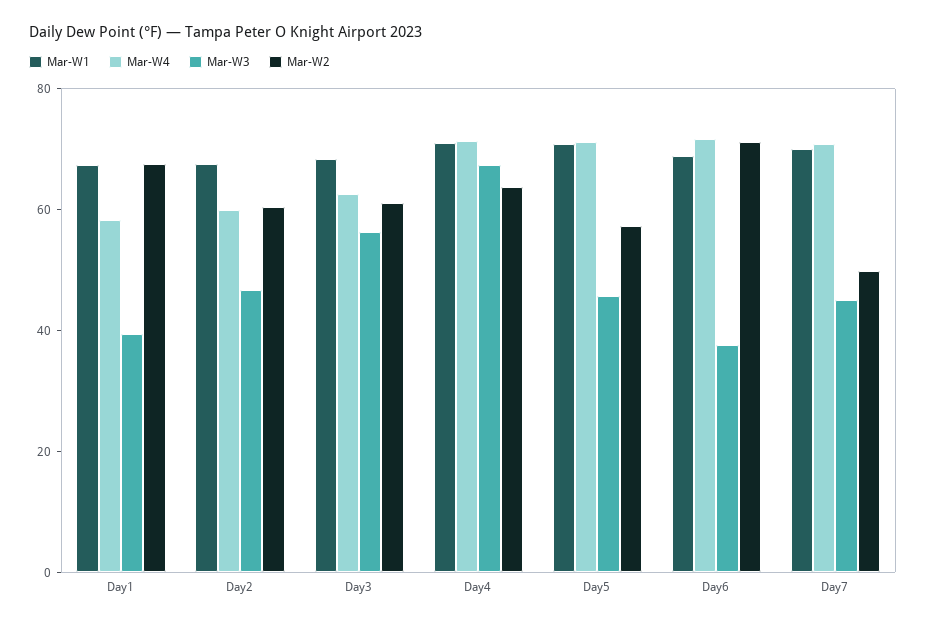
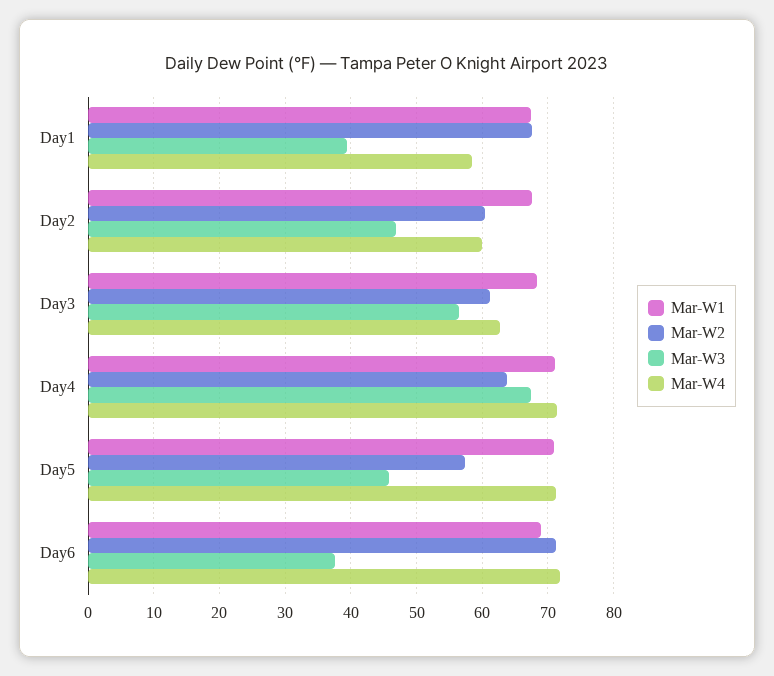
  {
    "Mar-W1": {
      "Day1": 67,
      "Day2": 68,
      "Day3": 68,
      "Day4": 71,
      "Day5": 71,
-     "Day6": 69,
+     "Day6": 69
-     "Day7": 70
    },
    "Mar-W4": {
      "Day1": 58,
      "Day2": 60,
      "Day3": 63,
      "Day4": 71,
      "Day5": 71,
-     "Day6": 72,
+     "Day6": 72
-     "Day7": 70
    },
    "Mar-W3": {
      "Day1": 39,
      "Day2": 47,
      "Day3": 56,
      "Day4": 67,
      "Day5": 46,
-     "Day6": 38,
+     "Day6": 38
-     "Day7": 45
    },
    "Mar-W2": {
      "Day1": 68,
      "Day2": 60,
      "Day3": 61,
      "Day4": 64,
      "Day5": 57,
-     "Day6": 71,
+     "Day6": 71
-     "Day7": 50
    }
  }

